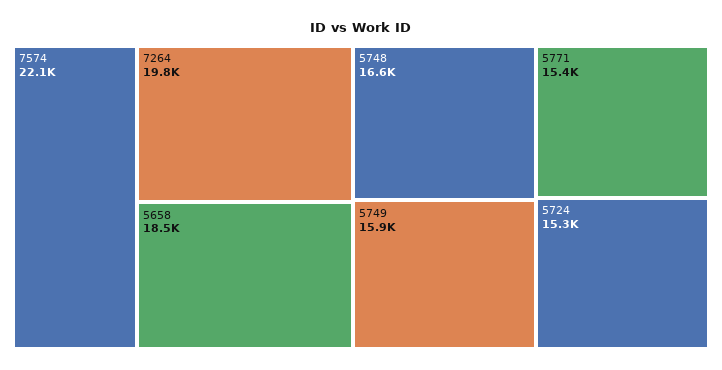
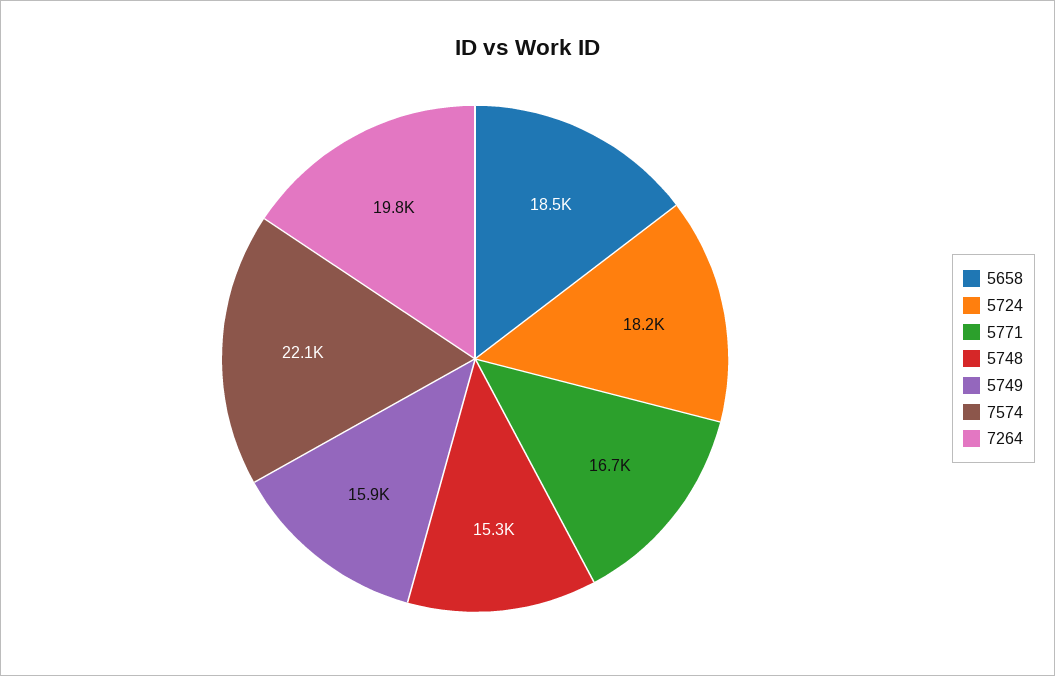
  {
    "7574": 22100,
    "7264": 19800,
    "5658": 18500,
-   "5748": 16600,
+   "5748": 15300,
    "5749": 15900,
-   "5771": 15400,
+   "5771": 16700,
-   "5724": 15300
+   "5724": 18200
  }

